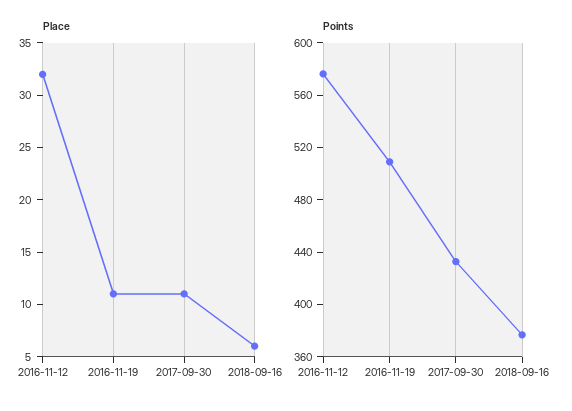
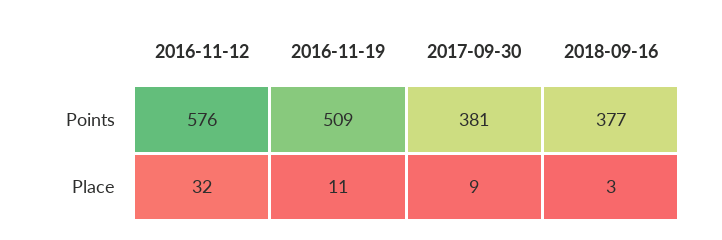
  {
    "Place": {
      "2016-11-12": 32,
      "2016-11-19": 11,
-     "2017-09-30": 11,
+     "2017-09-30": 9,
-     "2018-09-16": 6
+     "2018-09-16": 3
    },
    "Points": {
      "2016-11-12": 576,
      "2016-11-19": 509,
-     "2017-09-30": 430,
+     "2017-09-30": 381,
      "2018-09-16": 377
    }
  }

